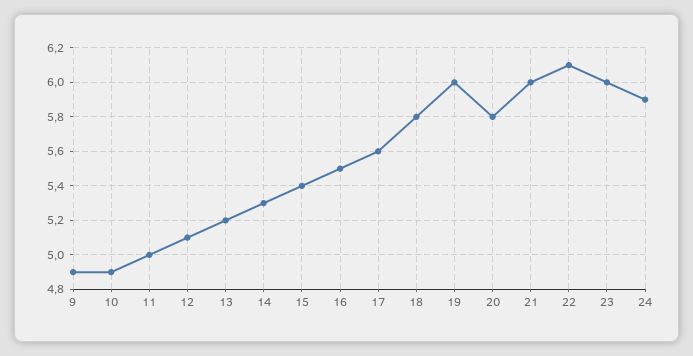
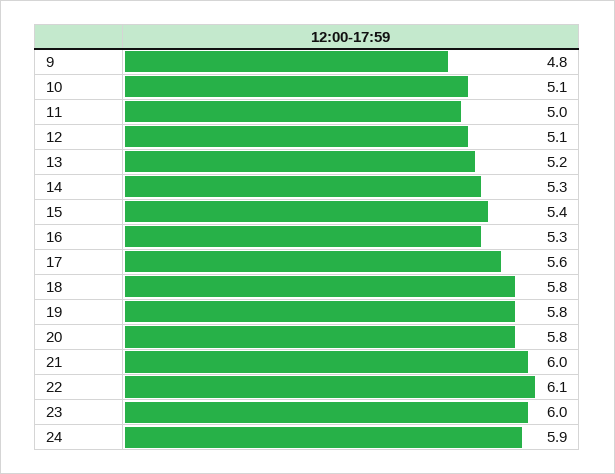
  {
-   "9": 4.9,
+   "9": 4.8,
-   "10": 4.9,
+   "10": 5.1,
    "11": 5,
    "12": 5.1,
    "13": 5.2,
    "14": 5.3,
    "15": 5.4,
-   "16": 5.5,
+   "16": 5.3,
    "17": 5.6,
    "18": 5.8,
-   "19": 6,
+   "19": 5.8,
    "20": 5.8,
    "21": 6,
    "22": 6.1,
    "23": 6,
    "24": 5.9
  }

